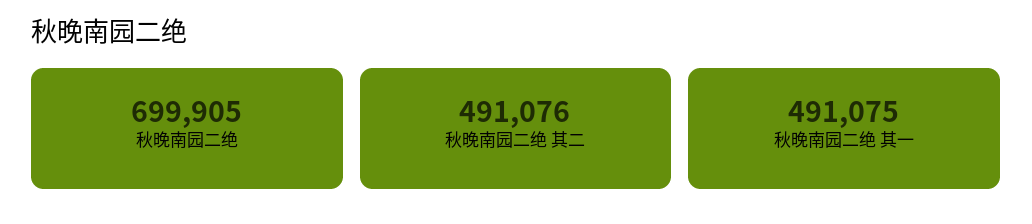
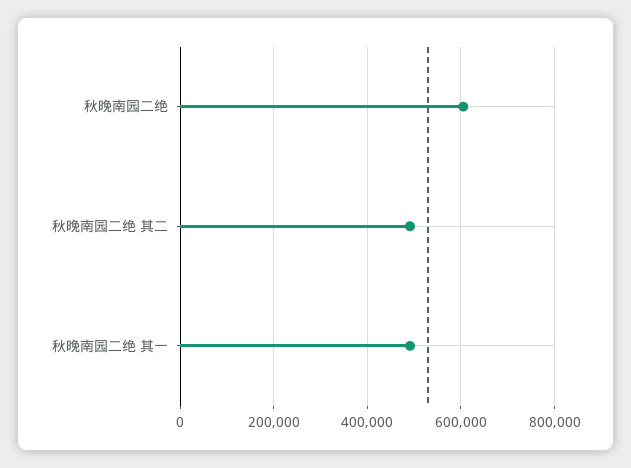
  {
-   "秋晚南园二绝": 699905,
+   "秋晚南园二绝": 600000,
    "秋晚南园二绝 其二": 491076,
    "秋晚南园二绝 其一": 491075
  }

